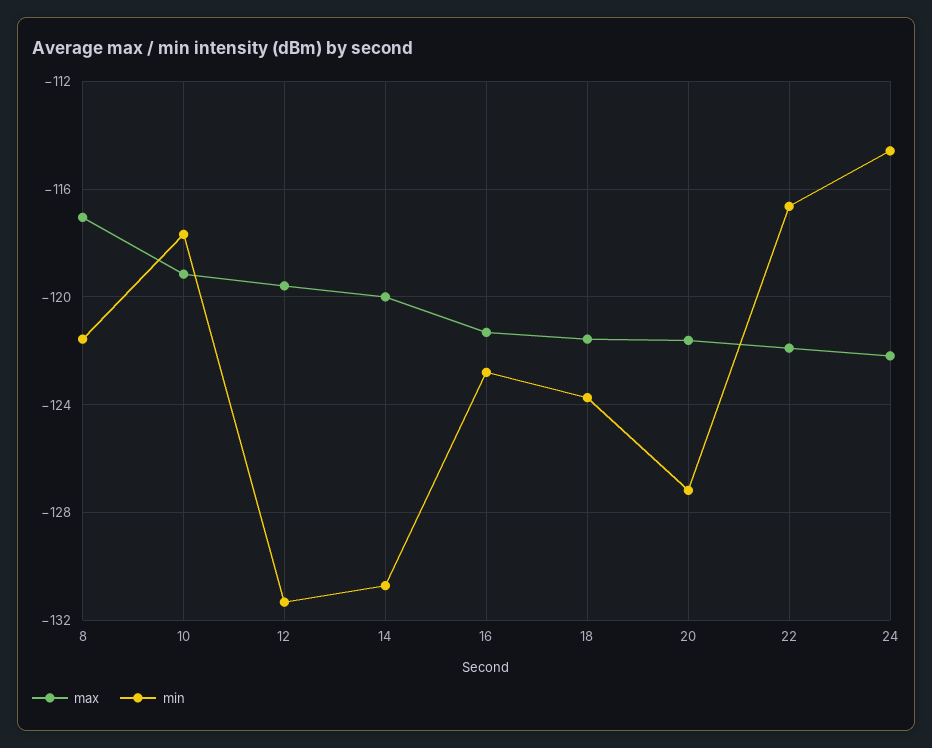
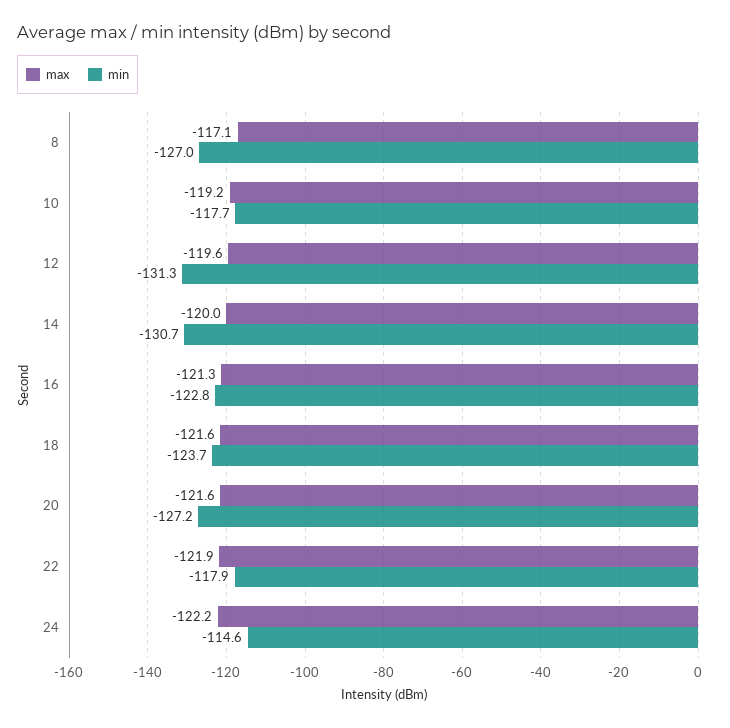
  {
    "max": {
      "8": -117.1,
      "10": -119.2,
      "12": -119.6,
      "14": -120,
      "16": -121.3,
      "18": -121.6,
      "20": -121.6,
      "22": -121.9,
      "24": -122.2
    },
    "min": {
-     "8": -121.5,
+     "8": -127,
      "10": -117.7,
      "12": -131.3,
      "14": -130.7,
      "16": -122.8,
      "18": -123.7,
      "20": -127.2,
-     "22": -116.5,
+     "22": -117.9,
      "24": -114.6
    }
  }

